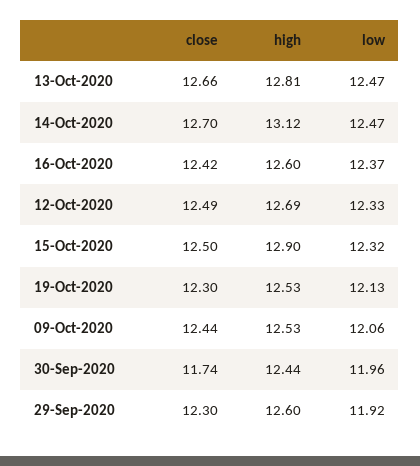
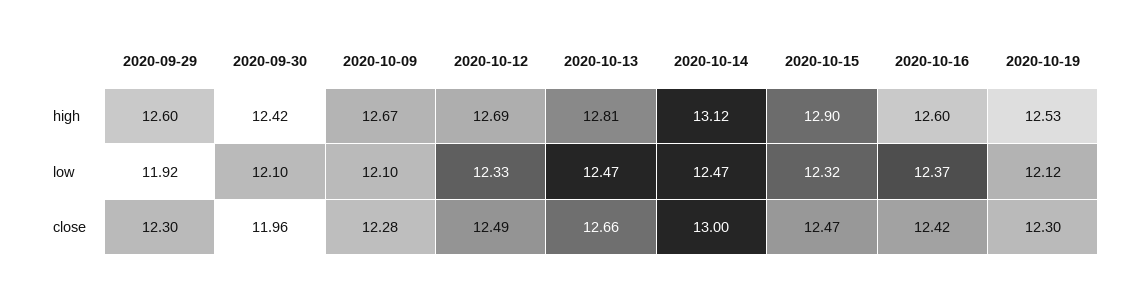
  {
    "close": {
      "13-Oct-2020": 12.66,
-     "14-Oct-2020": 12.7,
+     "14-Oct-2020": 13,
      "16-Oct-2020": 12.42,
      "12-Oct-2020": 12.49,
-     "15-Oct-2020": 12.5,
+     "15-Oct-2020": 12.47,
      "19-Oct-2020": 12.3,
-     "09-Oct-2020": 12.44,
+     "09-Oct-2020": 12.28,
-     "30-Sep-2020": 11.74,
+     "30-Sep-2020": 11.96,
      "29-Sep-2020": 12.3
    },
    "high": {
      "13-Oct-2020": 12.81,
      "14-Oct-2020": 13.12,
      "16-Oct-2020": 12.6,
      "12-Oct-2020": 12.69,
      "15-Oct-2020": 12.9,
      "19-Oct-2020": 12.53,
-     "09-Oct-2020": 12.53,
+     "09-Oct-2020": 12.67,
-     "30-Sep-2020": 12.44,
+     "30-Sep-2020": 12.42,
      "29-Sep-2020": 12.6
    },
    "low": {
      "13-Oct-2020": 12.47,
      "14-Oct-2020": 12.47,
      "16-Oct-2020": 12.37,
      "12-Oct-2020": 12.33,
      "15-Oct-2020": 12.32,
-     "19-Oct-2020": 12.13,
+     "19-Oct-2020": 12.12,
-     "09-Oct-2020": 12.06,
+     "09-Oct-2020": 12.1,
-     "30-Sep-2020": 11.96,
+     "30-Sep-2020": 12.1,
      "29-Sep-2020": 11.92
    }
  }

